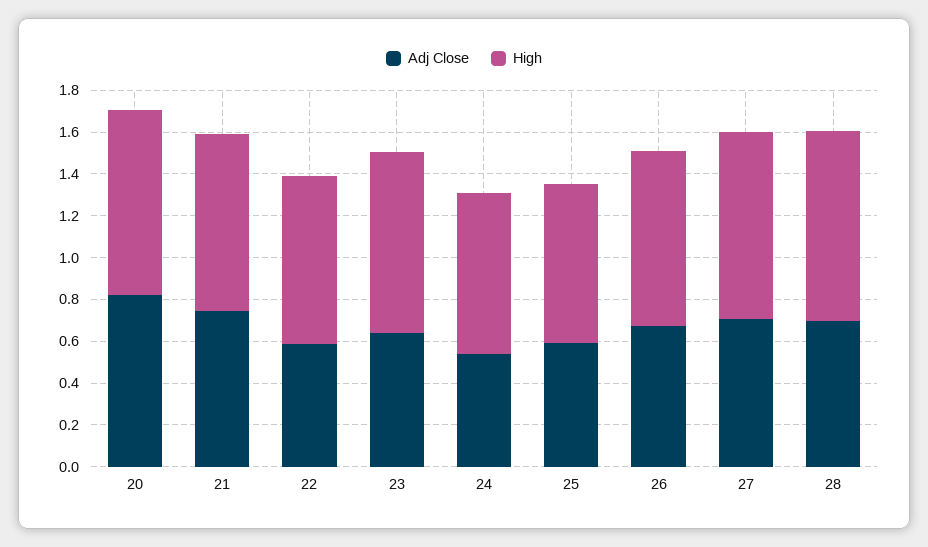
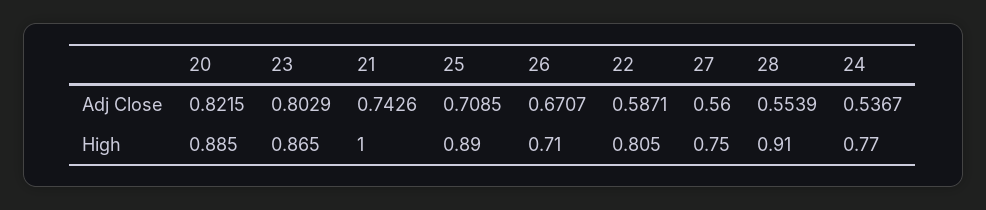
  {
    "Adj Close": {
      "20": 0.8215,
      "21": 0.7426,
      "22": 0.5871,
-     "23": 0.65,
+     "23": 0.8029,
      "24": 0.5367,
-     "25": 0.6,
+     "25": 0.7085,
      "26": 0.6707,
-     "27": 0.7,
+     "27": 0.56,
-     "28": 0.7
+     "28": 0.5539
    },
    "High": {
      "20": 0.885,
-     "21": 0.85,
+     "21": 1,
      "22": 0.805,
      "23": 0.865,
      "24": 0.77,
-     "25": 0.75,
+     "25": 0.89,
-     "26": 0.85,
+     "26": 0.71,
-     "27": 0.9,
+     "27": 0.75,
      "28": 0.91
    }
  }

